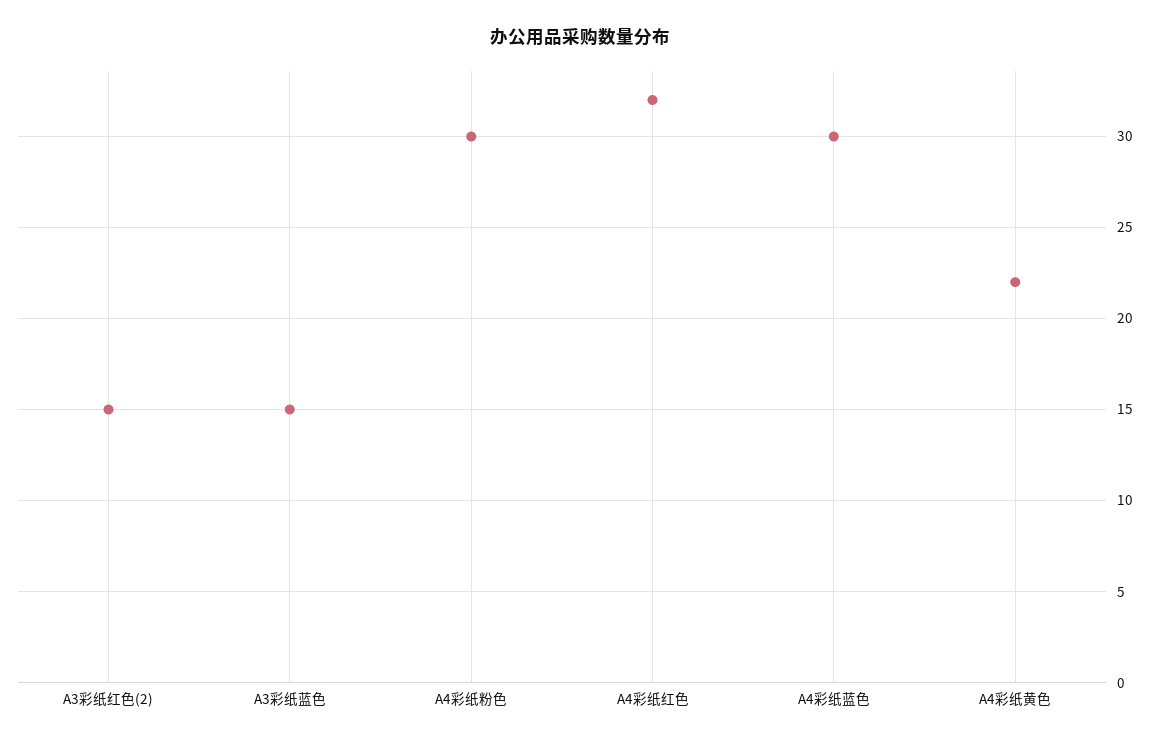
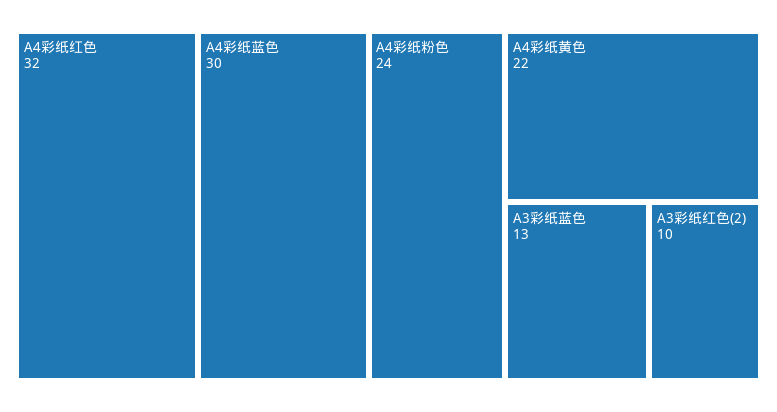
  {
-   "A3彩纸红色(2)": 15,
+   "A3彩纸红色(2)": 10,
-   "A3彩纸蓝色": 15,
+   "A3彩纸蓝色": 13,
-   "A4彩纸粉色": 30,
+   "A4彩纸粉色": 24,
    "A4彩纸红色": 32,
    "A4彩纸蓝色": 30,
    "A4彩纸黄色": 22
  }

